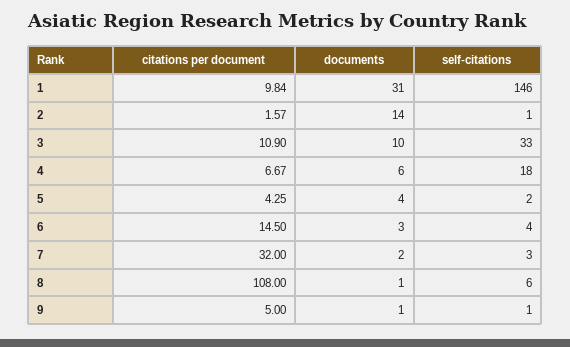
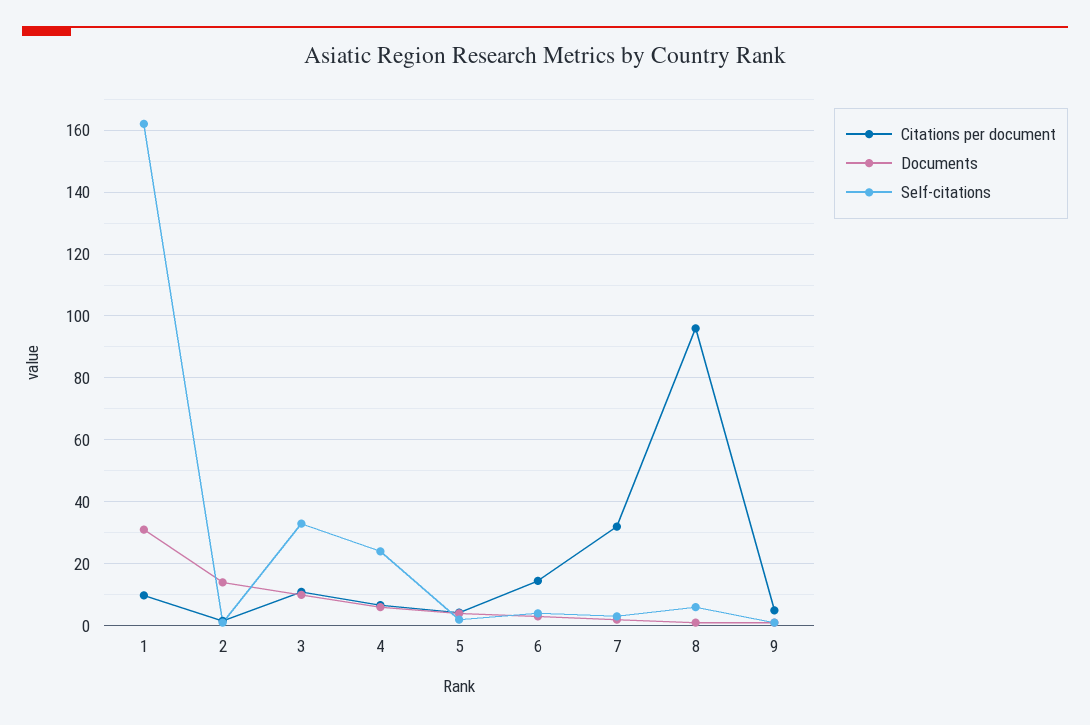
  {
    "citations per document": {
      "1": 9.84,
      "2": 1.57,
      "3": 10.9,
      "4": 6.67,
      "5": 4.25,
      "6": 14.5,
      "7": 32,
-     "8": 108,
+     "8": 96,
      "9": 5
    },
    "documents": {
      "1": 31,
      "2": 14,
      "3": 10,
      "4": 6,
      "5": 4,
      "6": 3,
      "7": 2,
      "8": 1,
      "9": 1
    },
    "self-citations": {
-     "1": 146,
+     "1": 162,
      "2": 1,
      "3": 33,
-     "4": 18,
+     "4": 24,
      "5": 2,
      "6": 4,
      "7": 3,
      "8": 6,
      "9": 1
    }
  }

